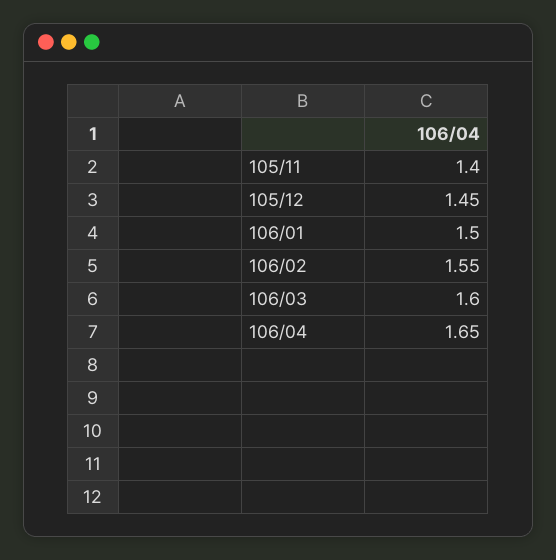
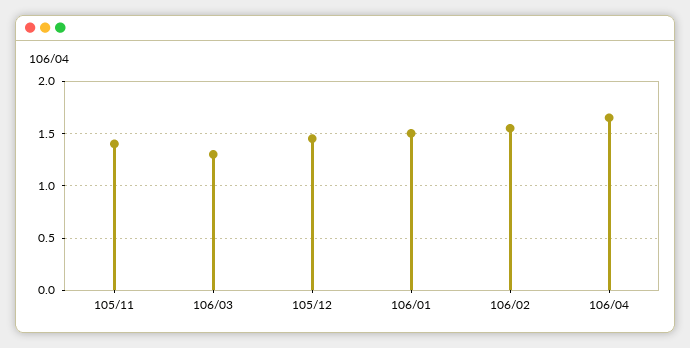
  {
    "105/11": 1.4,
    "105/12": 1.45,
    "106/01": 1.5,
    "106/02": 1.55,
-   "106/03": 1.6,
+   "106/03": 1.3,
    "106/04": 1.65
  }

